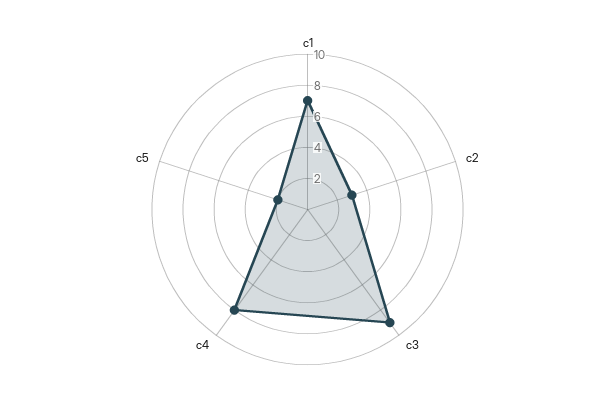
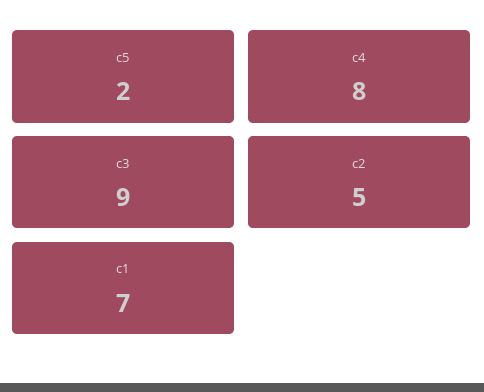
  {
    "c1": 7,
-   "c2": 3,
+   "c2": 5,
    "c3": 9,
    "c4": 8,
    "c5": 2
  }

